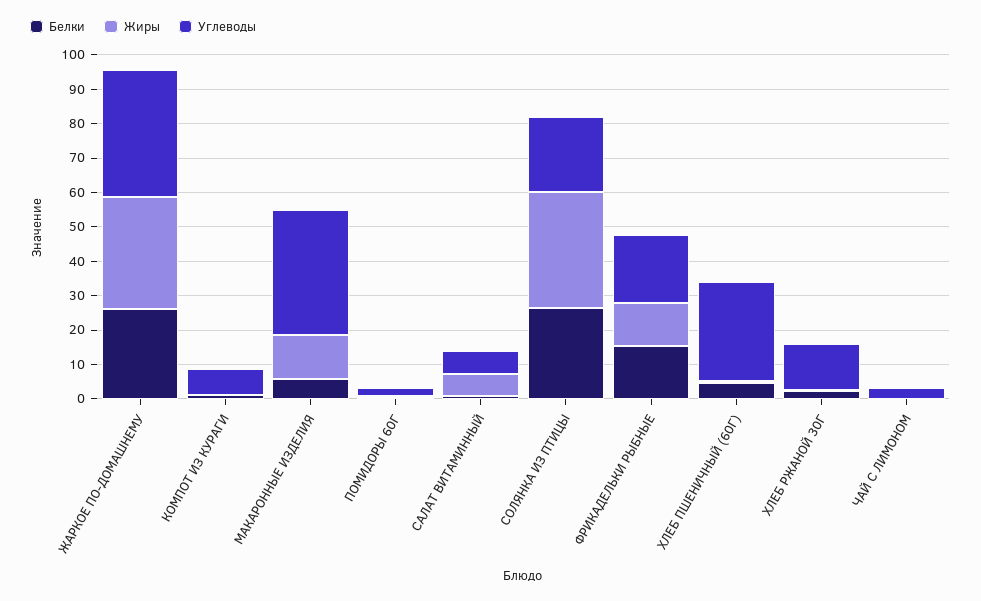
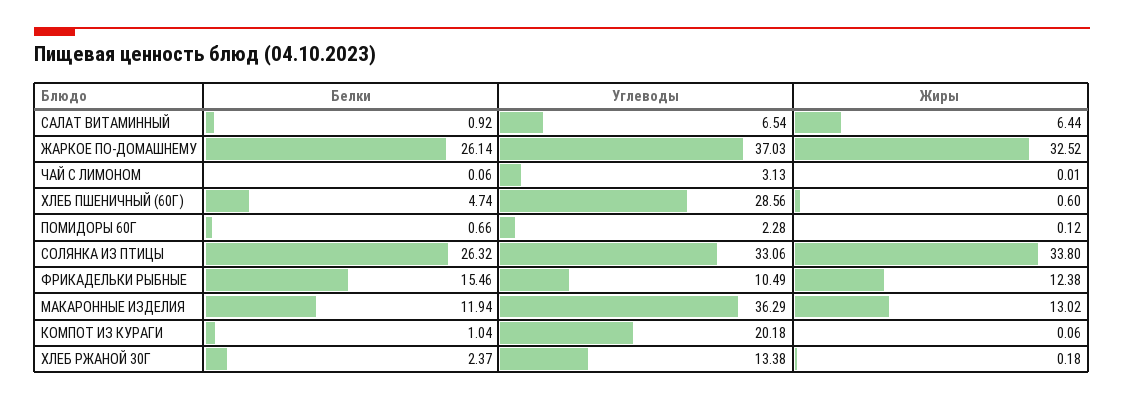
  {
    "Белки": {
      "ЖАРКОЕ ПО-ДОМАШНЕМУ": 26.14,
      "КОМПОТ ИЗ КУРАГИ": 1.04,
-     "МАКАРОННЫЕ ИЗДЕЛИЯ": 5,
+     "МАКАРОННЫЕ ИЗДЕЛИЯ": 11.94,
      "ПОМИДОРЫ 60Г": 0.66,
      "САЛАТ ВИТАМИННЫЙ": 0.92,
      "СОЛЯНКА ИЗ ПТИЦЫ": 26.32,
      "ФРИКАДЕЛЬКИ РЫБНЫЕ": 15.46,
      "ХЛЕБ ПШЕНИЧНЫЙ (60Г)": 4.74,
      "ХЛЕБ РЖАНОЙ 30Г": 2.37,
      "ЧАЙ С ЛИМОНОМ": 0.06
    },
    "Жиры": {
      "ЖАРКОЕ ПО-ДОМАШНЕМУ": 32.52,
      "КОМПОТ ИЗ КУРАГИ": 0.06,
      "МАКАРОННЫЕ ИЗДЕЛИЯ": 13.02,
      "ПОМИДОРЫ 60Г": 0.12,
      "САЛАТ ВИТАМИННЫЙ": 6.44,
      "СОЛЯНКА ИЗ ПТИЦЫ": 33.8,
      "ФРИКАДЕЛЬКИ РЫБНЫЕ": 12.38,
      "ХЛЕБ ПШЕНИЧНЫЙ (60Г)": 0.6,
      "ХЛЕБ РЖАНОЙ 30Г": 0.18,
      "ЧАЙ С ЛИМОНОМ": 0.01
    },
    "Углеводы": {
      "ЖАРКОЕ ПО-ДОМАШНЕМУ": 37.03,
-     "КОМПОТ ИЗ КУРАГИ": 7.5,
+     "КОМПОТ ИЗ КУРАГИ": 20.18,
      "МАКАРОННЫЕ ИЗДЕЛИЯ": 36.29,
      "ПОМИДОРЫ 60Г": 2.28,
      "САЛАТ ВИТАМИННЫЙ": 6.54,
-     "СОЛЯНКА ИЗ ПТИЦЫ": 22.5,
+     "СОЛЯНКА ИЗ ПТИЦЫ": 33.06,
-     "ФРИКАДЕЛЬКИ РЫБНЫЕ": 20,
+     "ФРИКАДЕЛЬКИ РЫБНЫЕ": 10.49,
      "ХЛЕБ ПШЕНИЧНЫЙ (60Г)": 28.56,
      "ХЛЕБ РЖАНОЙ 30Г": 13.38,
      "ЧАЙ С ЛИМОНОМ": 3.13
    }
  }

